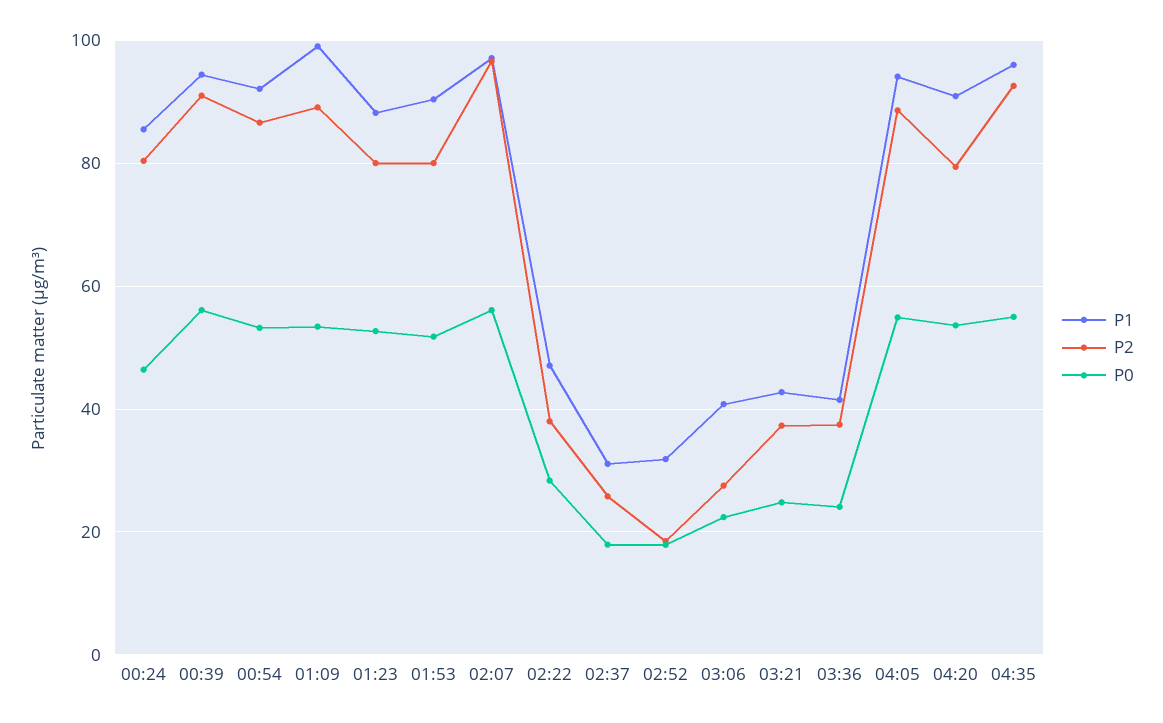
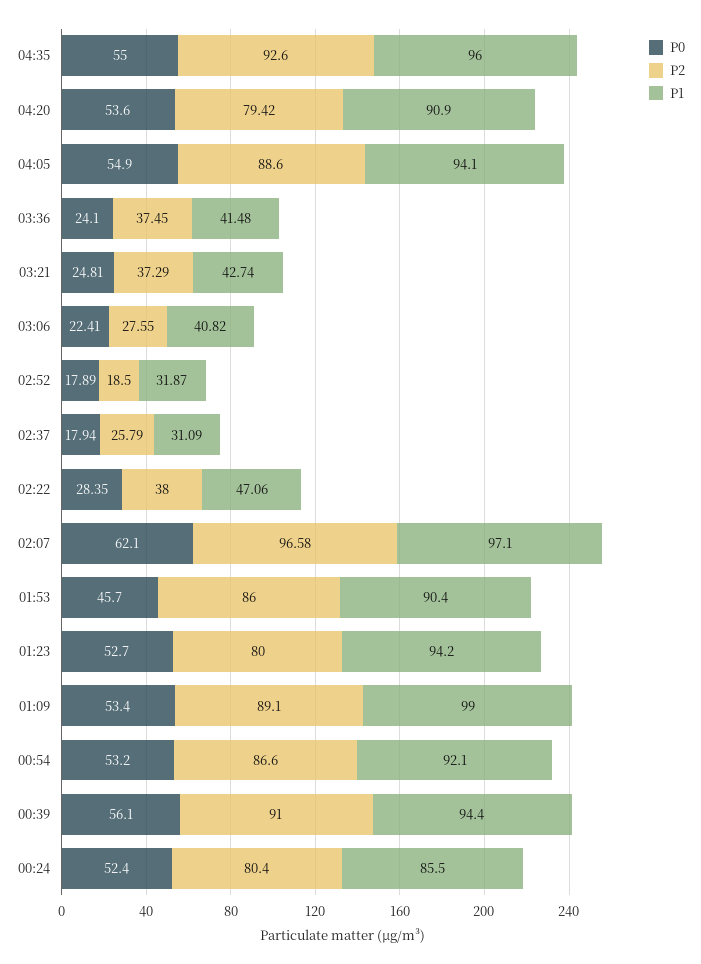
  {
    "P1": {
      "00:24": 85.5,
      "00:39": 94.4,
      "00:54": 92.1,
      "01:09": 99,
-     "01:23": 88,
+     "01:23": 94.2,
      "01:53": 90.4,
      "02:07": 97.1,
      "02:22": 47.06,
      "02:37": 31.09,
      "02:52": 31.87,
      "03:06": 40.82,
      "03:21": 42.74,
      "03:36": 41.48,
      "04:05": 94.1,
      "04:20": 90.9,
      "04:35": 96
    },
    "P2": {
      "00:24": 80.4,
      "00:39": 91,
      "00:54": 86.6,
      "01:09": 89.1,
      "01:23": 80,
-     "01:53": 80,
+     "01:53": 86,
      "02:07": 96.58,
      "02:22": 38,
      "02:37": 25.79,
      "02:52": 18.5,
      "03:06": 27.55,
      "03:21": 37.29,
      "03:36": 37.45,
      "04:05": 88.6,
      "04:20": 79.42,
      "04:35": 92.6
    },
    "P0": {
-     "00:24": 46,
+     "00:24": 52.4,
      "00:39": 56.1,
      "00:54": 53.2,
      "01:09": 53.4,
      "01:23": 52.7,
-     "01:53": 52,
+     "01:53": 45.7,
-     "02:07": 56,
+     "02:07": 62.1,
      "02:22": 28.35,
      "02:37": 17.94,
      "02:52": 17.89,
      "03:06": 22.41,
      "03:21": 24.81,
      "03:36": 24.1,
      "04:05": 54.9,
      "04:20": 53.6,
      "04:35": 55
    }
  }

